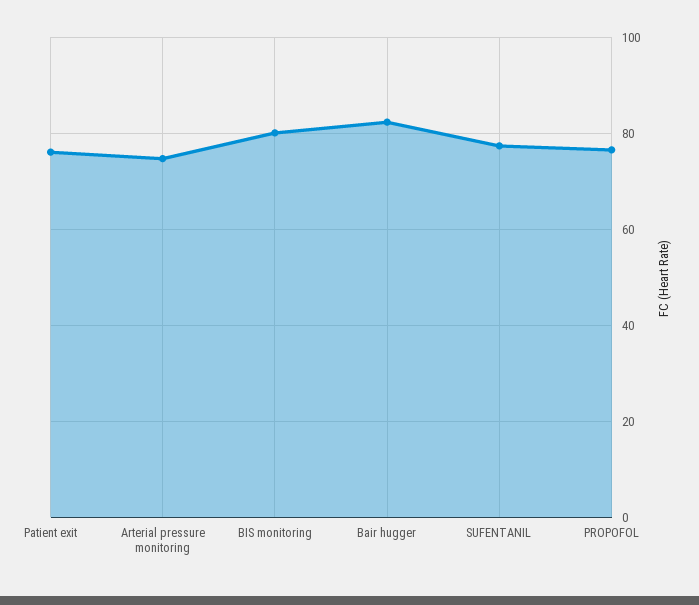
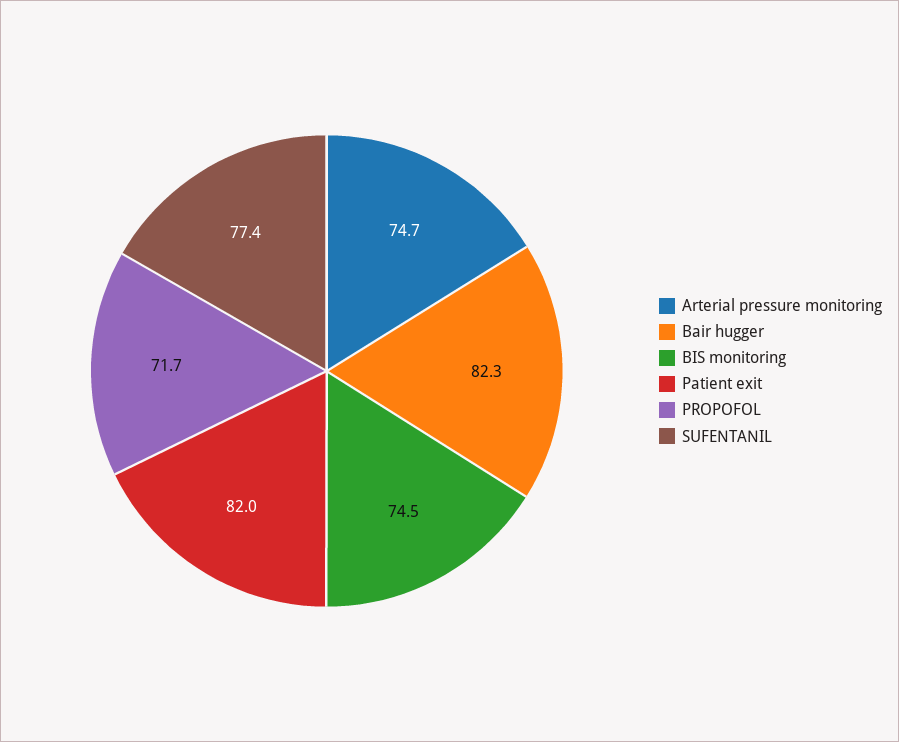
  {
-   "Patient exit": 76,
+   "Patient exit": 82,
    "Arterial pressure monitoring": 74.7,
-   "BIS monitoring": 80,
+   "BIS monitoring": 74.5,
    "Bair hugger": 82.3,
    "SUFENTANIL": 77.4,
-   "PROPOFOL": 76
+   "PROPOFOL": 71.7
  }

